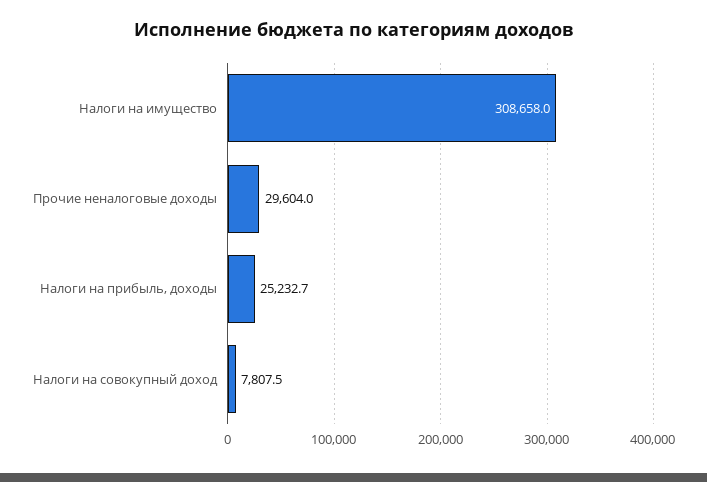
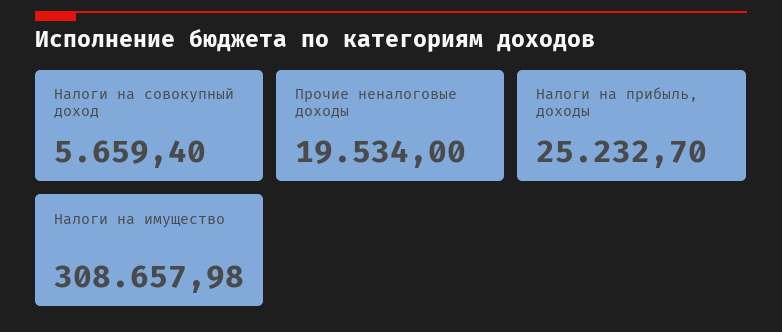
  {
    "Налоги на имущество": 308657.98,
-   "Прочие неналоговые доходы": 29604,
+   "Прочие неналоговые доходы": 19534,
    "Налоги на прибыль, доходы": 25232.7,
-   "Налоги на совокупный доход": 7807.5
+   "Налоги на совокупный доход": 5659.4
  }

